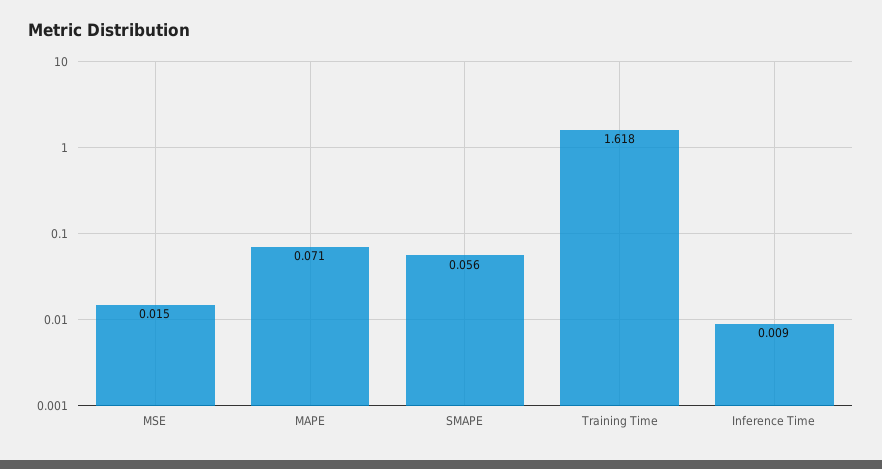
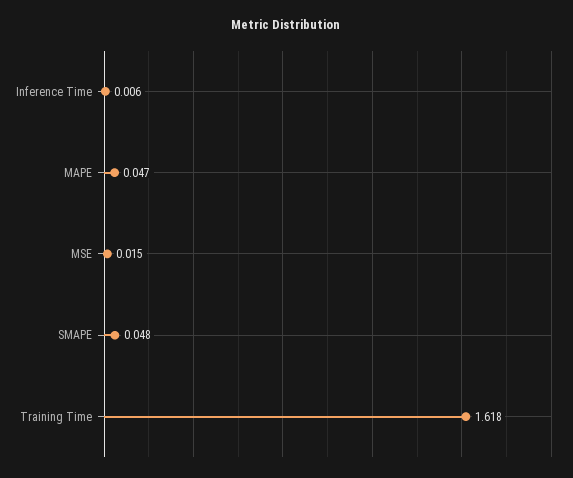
  {
    "MSE": 0.015,
-   "MAPE": 0.071,
+   "MAPE": 0.047,
-   "SMAPE": 0.056,
+   "SMAPE": 0.048,
    "Training Time": 1.618,
-   "Inference Time": 0.009
+   "Inference Time": 0.006
  }

